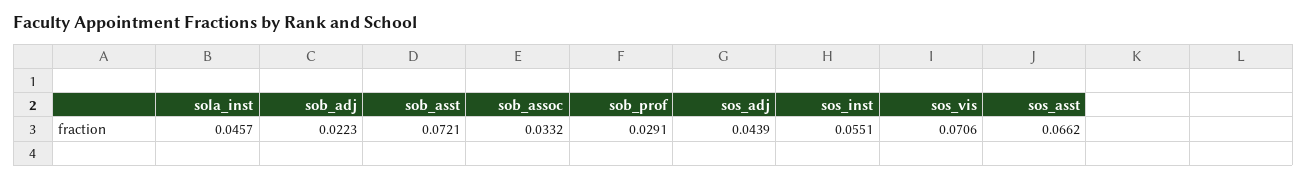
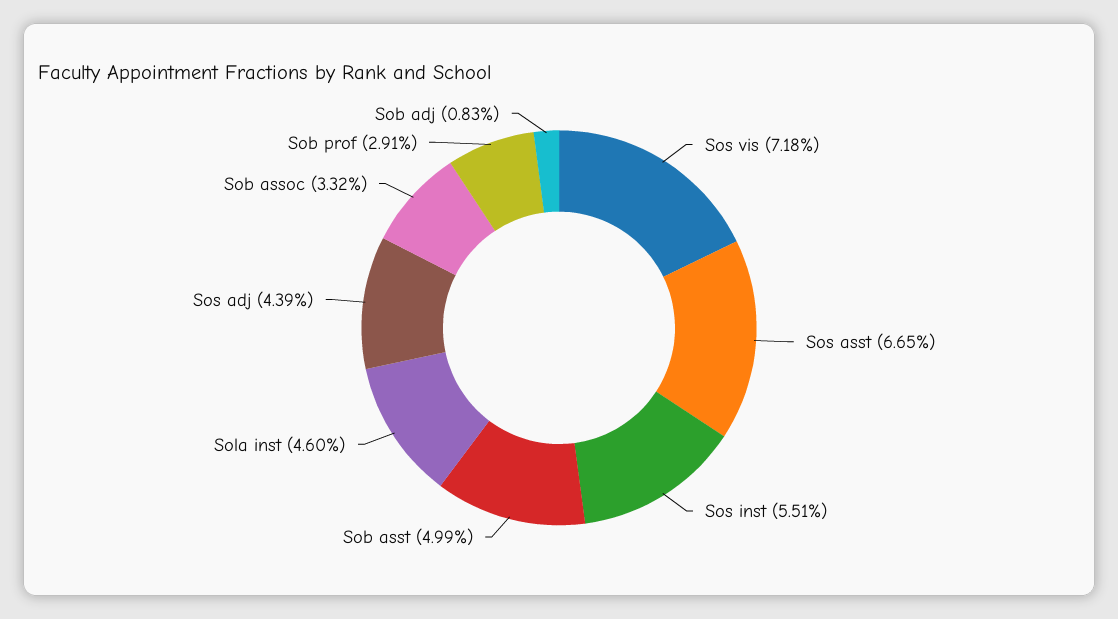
  {
-   "sola_inst": 0.0457,
+   "sola_inst": 0.046,
-   "sob_adj": 0.0223,
+   "sob_adj": 0.0083,
-   "sob_asst": 0.0721,
+   "sob_asst": 0.0499,
    "sob_assoc": 0.0332,
    "sob_prof": 0.0291,
    "sos_adj": 0.0439,
    "sos_inst": 0.0551,
-   "sos_vis": 0.0706,
+   "sos_vis": 0.0718,
-   "sos_asst": 0.0662
+   "sos_asst": 0.0665
  }

